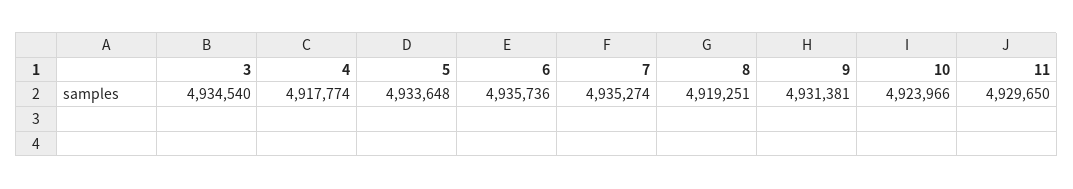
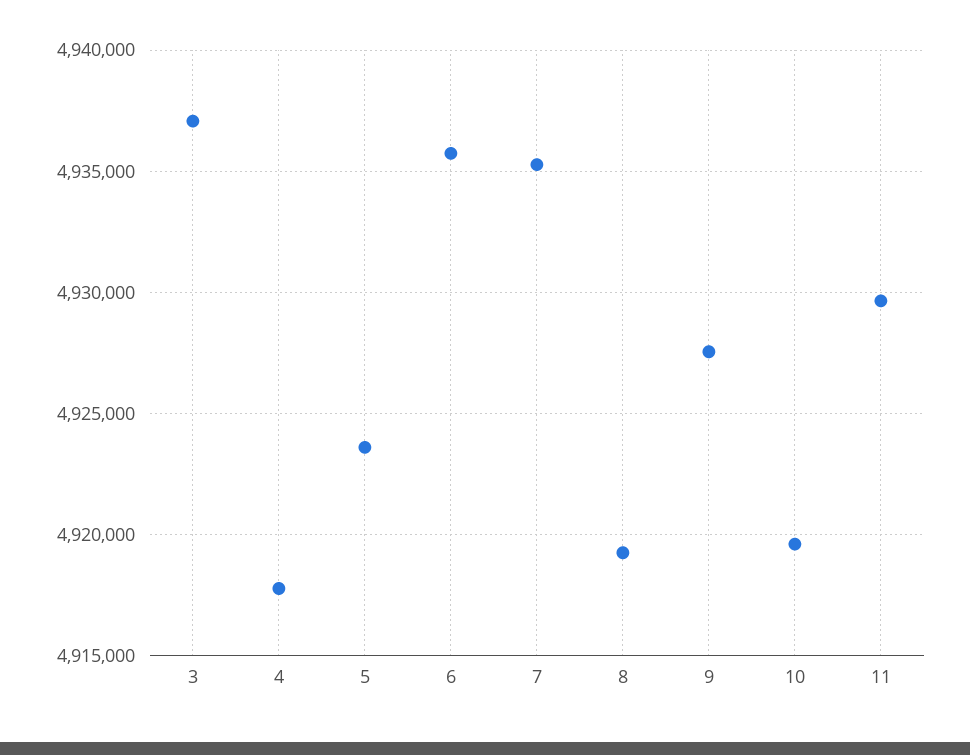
  {
-   "3": 4934540,
+   "3": 4937000,
    "4": 4917774,
-   "5": 4933648,
+   "5": 4923500,
    "6": 4935736,
    "7": 4935274,
    "8": 4919251,
-   "9": 4931381,
+   "9": 4927500,
-   "10": 4923966,
+   "10": 4919500,
    "11": 4929650
  }

